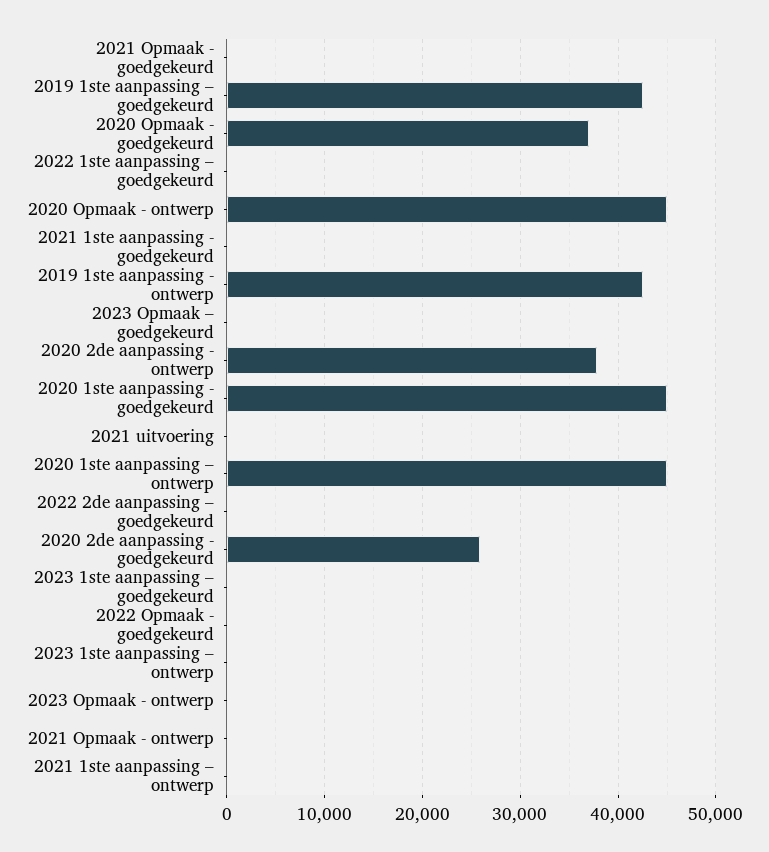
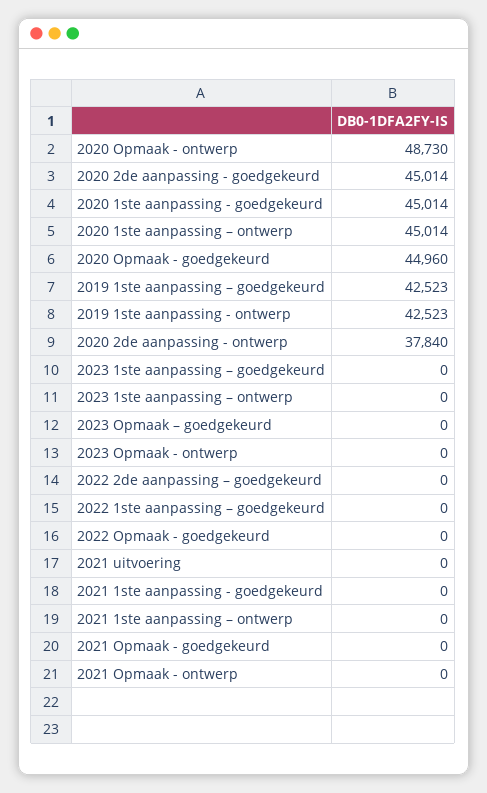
  {
    "2021 Opmaak - goedgekeurd": 0,
    "2019 1ste aanpassing – goedgekeurd": 42523,
-   "2020 Opmaak - goedgekeurd": 37000,
+   "2020 Opmaak - goedgekeurd": 44960,
    "2022 1ste aanpassing – goedgekeurd": 0,
-   "2020 Opmaak - ontwerp": 45000,
+   "2020 Opmaak - ontwerp": 48730,
    "2021 1ste aanpassing - goedgekeurd": 0,
    "2019 1ste aanpassing - ontwerp": 42523,
    "2023 Opmaak – goedgekeurd": 0,
    "2020 2de aanpassing - ontwerp": 37840,
    "2020 1ste aanpassing - goedgekeurd": 45014,
    "2021 uitvoering": 0,
    "2020 1ste aanpassing – ontwerp": 45014,
    "2022 2de aanpassing – goedgekeurd": 0,
-   "2020 2de aanpassing - goedgekeurd": 26000,
+   "2020 2de aanpassing - goedgekeurd": 45014,
    "2023 1ste aanpassing – goedgekeurd": 0,
    "2022 Opmaak - goedgekeurd": 0,
    "2023 1ste aanpassing – ontwerp": 0,
    "2023 Opmaak - ontwerp": 0,
    "2021 Opmaak - ontwerp": 0,
    "2021 1ste aanpassing – ontwerp": 0
  }

